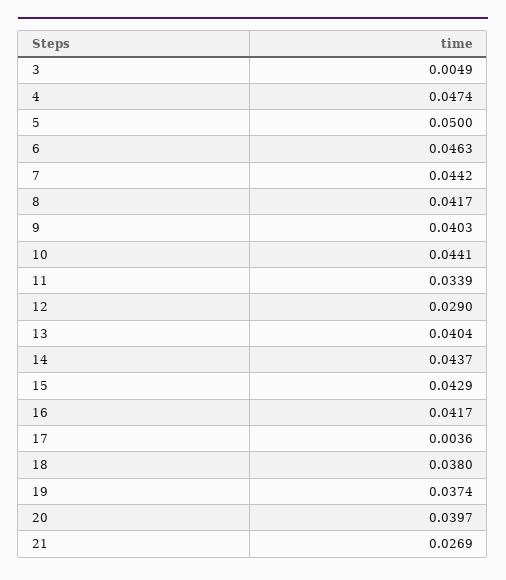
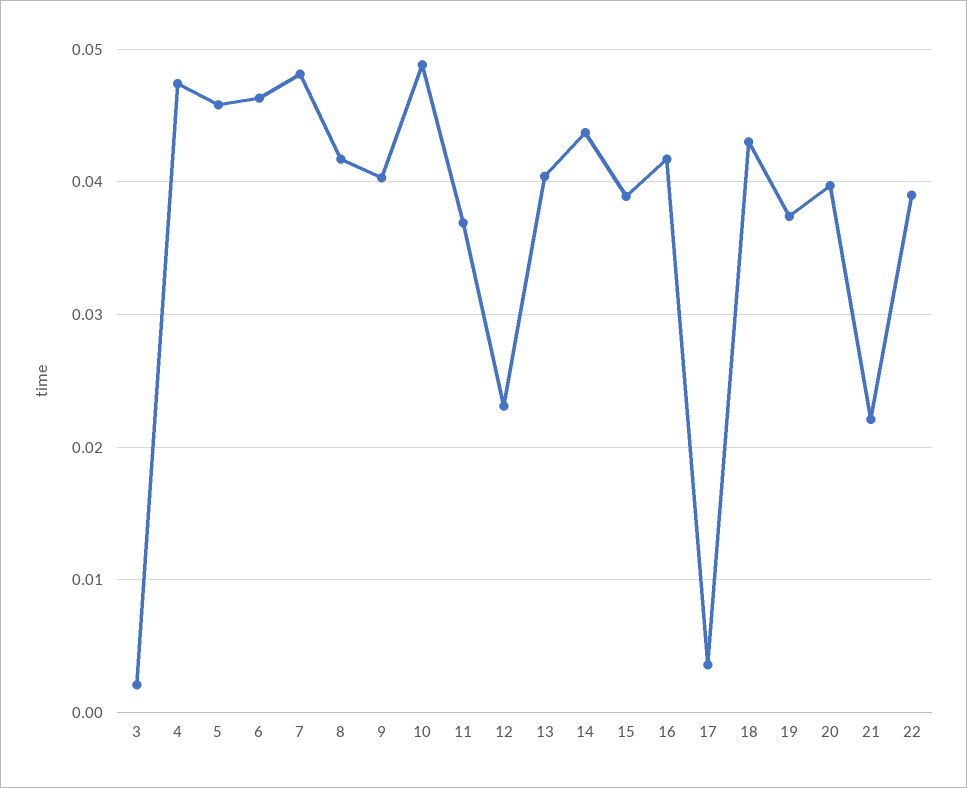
  {
-   "3": 0.0049,
+   "3": 0.002,
    "4": 0.0474,
-   "5": 0.05,
+   "5": 0.046,
    "6": 0.0463,
-   "7": 0.0442,
+   "7": 0.048,
    "8": 0.0417,
    "9": 0.0403,
-   "10": 0.0441,
+   "10": 0.049,
-   "11": 0.0339,
+   "11": 0.037,
-   "12": 0.029,
+   "12": 0.023,
    "13": 0.0404,
    "14": 0.0437,
-   "15": 0.0429,
+   "15": 0.039,
    "16": 0.0417,
    "17": 0.0036,
-   "18": 0.038,
+   "18": 0.043,
    "19": 0.0374,
    "20": 0.0397,
-   "21": 0.0269
+   "21": 0.022,
+   "22": 0.039
  }

